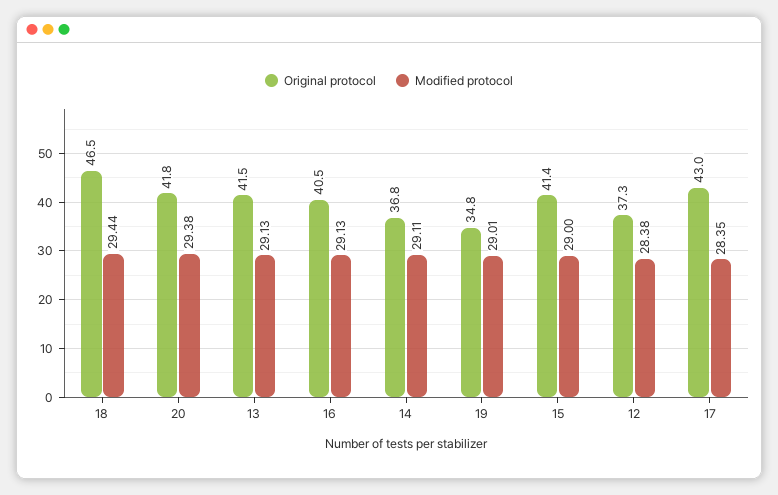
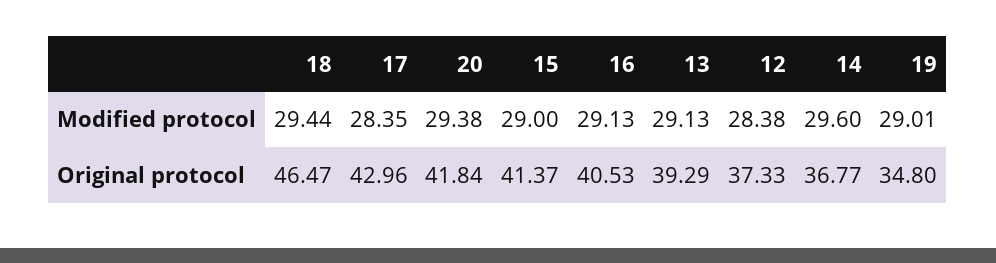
  {
    "Original protocol": {
      "18": 46.47,
      "20": 41.84,
-     "13": 41.5,
+     "13": 39.29,
      "16": 40.53,
      "14": 36.77,
      "19": 34.8,
      "15": 41.37,
      "12": 37.33,
      "17": 42.96
    },
    "Modified protocol": {
      "18": 29.44,
      "20": 29.38,
      "13": 29.13,
      "16": 29.13,
-     "14": 29.11,
+     "14": 29.6,
      "19": 29.01,
      "15": 29,
      "12": 28.38,
      "17": 28.35
    }
  }

